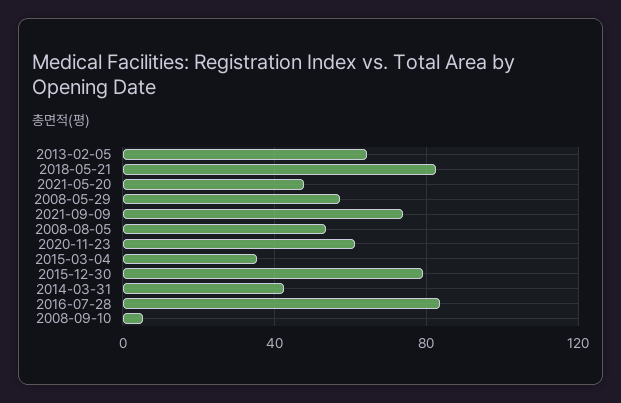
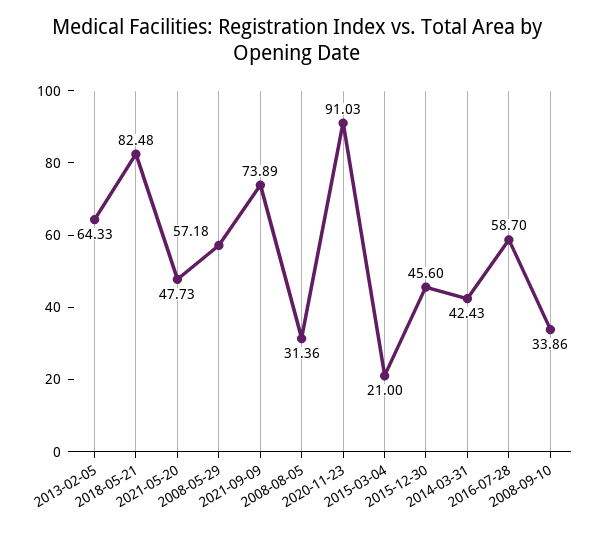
  {
    "2013-02-05": 64.33,
    "2018-05-21": 82.48,
    "2021-05-20": 47.73,
    "2008-05-29": 57.18,
    "2021-09-09": 73.89,
-   "2008-08-05": 55,
+   "2008-08-05": 31.36,
-   "2020-11-23": 60,
+   "2020-11-23": 91.03,
-   "2015-03-04": 35,
+   "2015-03-04": 21,
-   "2015-12-30": 80,
+   "2015-12-30": 45.6,
    "2014-03-31": 42.43,
-   "2016-07-28": 85,
+   "2016-07-28": 58.7,
-   "2008-09-10": 5
+   "2008-09-10": 33.86
  }

